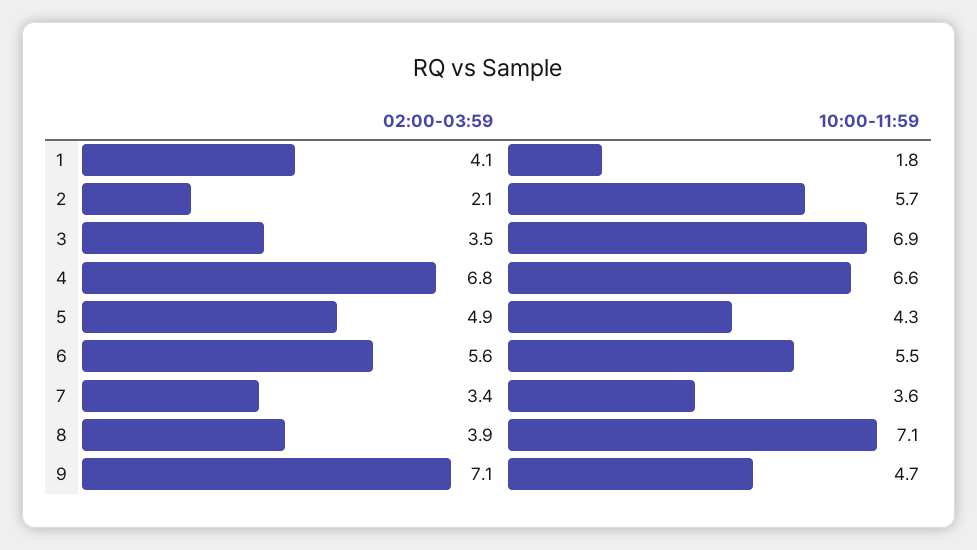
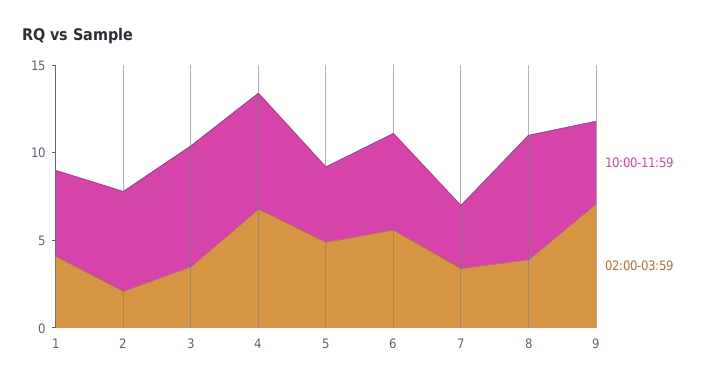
  {
    "02:00-03:59": {
      "1": 4.1,
      "2": 2.1,
      "3": 3.5,
      "4": 6.8,
      "5": 4.9,
      "6": 5.6,
      "7": 3.4,
      "8": 3.9,
      "9": 7.1
    },
    "10:00-11:59": {
-     "1": 1.8,
+     "1": 5,
      "2": 5.7,
      "3": 6.9,
      "4": 6.6,
      "5": 4.3,
      "6": 5.5,
      "7": 3.6,
      "8": 7.1,
      "9": 4.7
    }
  }

